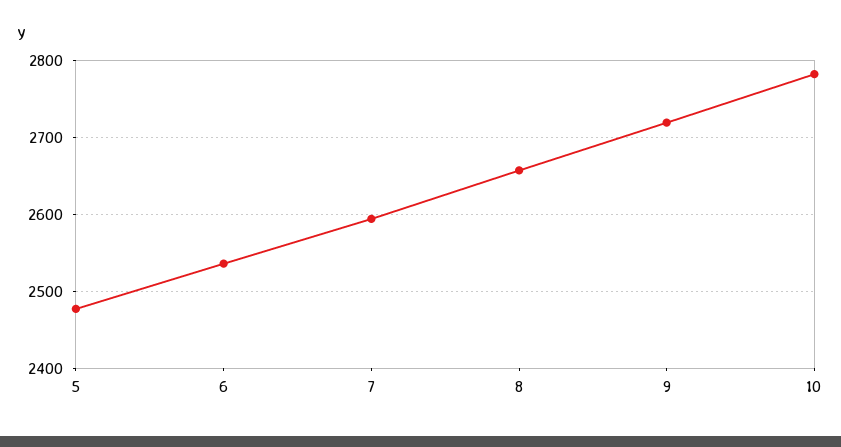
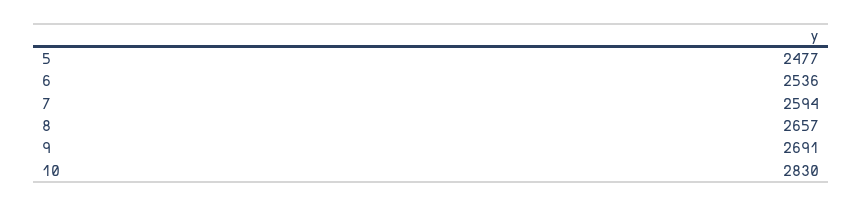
  {
    "5": 2477,
    "6": 2536,
    "7": 2594,
    "8": 2657,
-   "9": 2720,
+   "9": 2691,
-   "10": 2780
+   "10": 2830
  }

